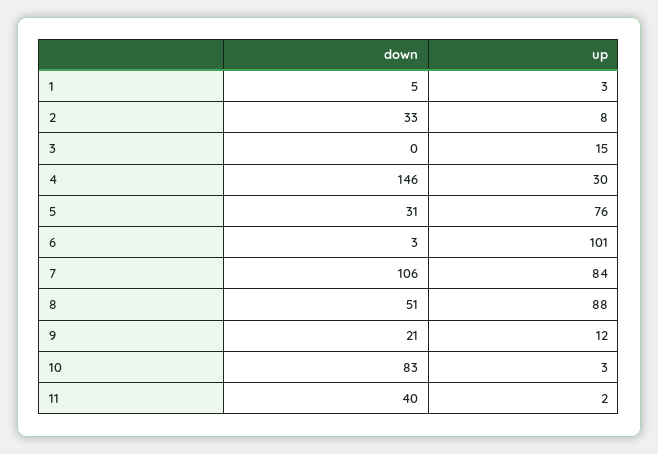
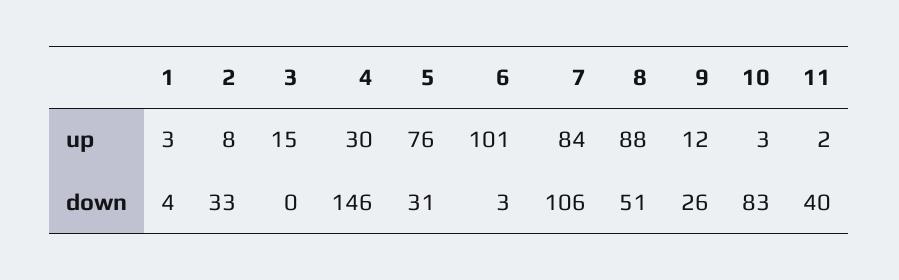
  {
    "down": {
-     "1": 5,
+     "1": 4,
      "2": 33,
      "3": 0,
      "4": 146,
      "5": 31,
      "6": 3,
      "7": 106,
      "8": 51,
-     "9": 21,
+     "9": 26,
      "10": 83,
      "11": 40
    },
    "up": {
      "1": 3,
      "2": 8,
      "3": 15,
      "4": 30,
      "5": 76,
      "6": 101,
      "7": 84,
      "8": 88,
      "9": 12,
      "10": 3,
      "11": 2
    }
  }

